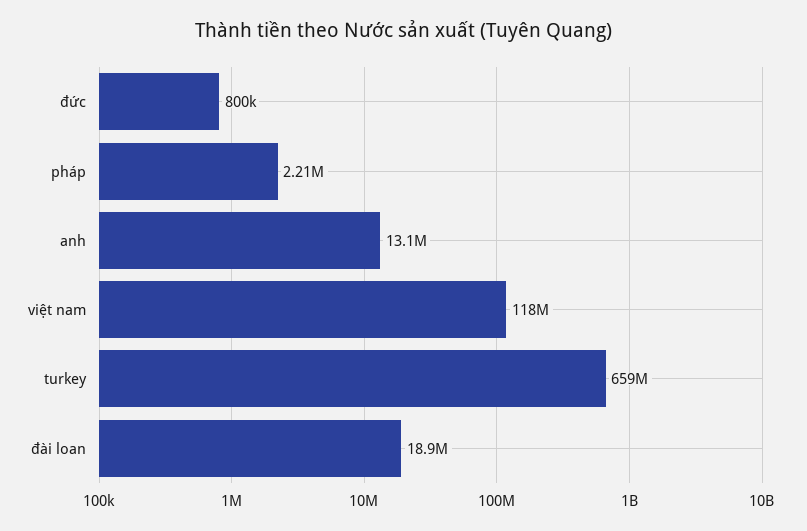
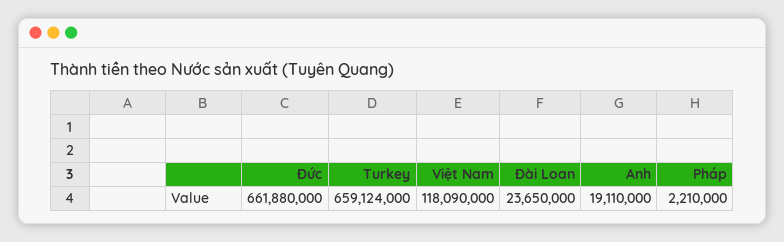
  {
-   "đức": 800000,
+   "đức": 661880000,
    "pháp": 2210000,
-   "anh": 13100000,
+   "anh": 19110000,
    "việt nam": 118090000,
    "turkey": 659124000,
-   "đài loan": 18900000
+   "đài loan": 23650000
  }

